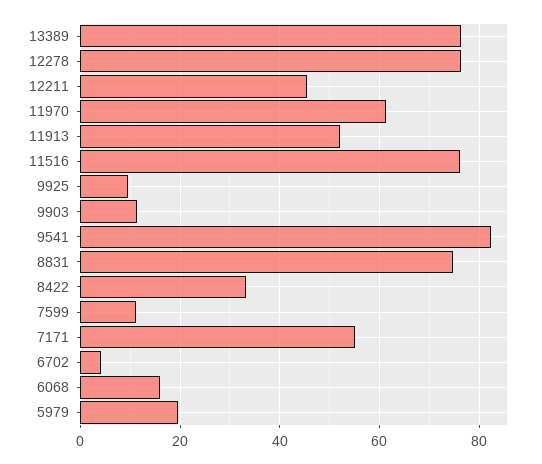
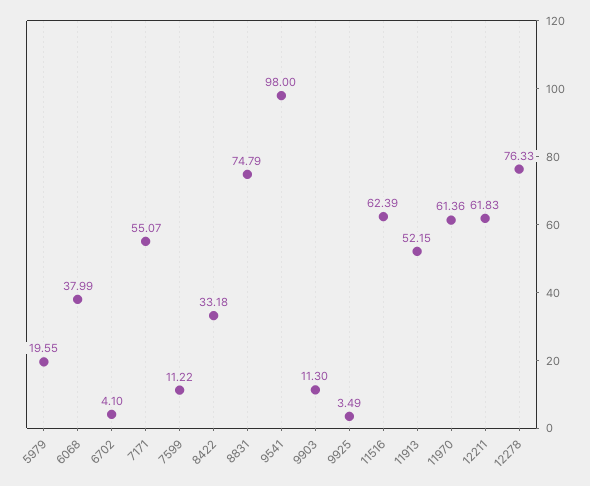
  {
-   "13389": 76,
    "12278": 76.33,
-   "12211": 46,
+   "12211": 61.83,
    "11970": 61.36,
    "11913": 52.15,
-   "11516": 76,
+   "11516": 62.39,
-   "9925": 10,
+   "9925": 3.49,
    "9903": 11.3,
-   "9541": 82,
+   "9541": 98,
    "8831": 74.79,
    "8422": 33.18,
    "7599": 11.22,
    "7171": 55.07,
    "6702": 4.1,
-   "6068": 16,
+   "6068": 37.99,
    "5979": 19.55
  }

